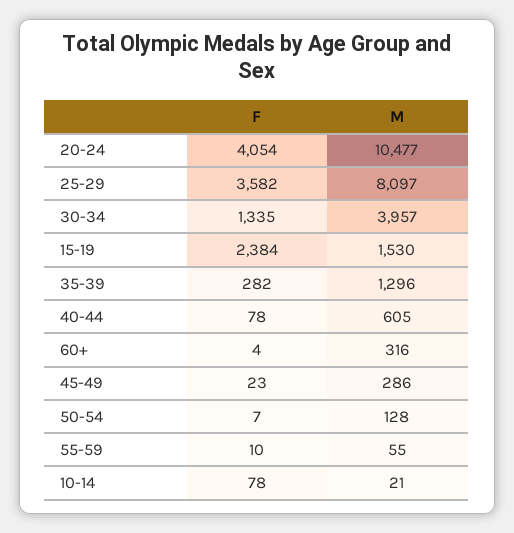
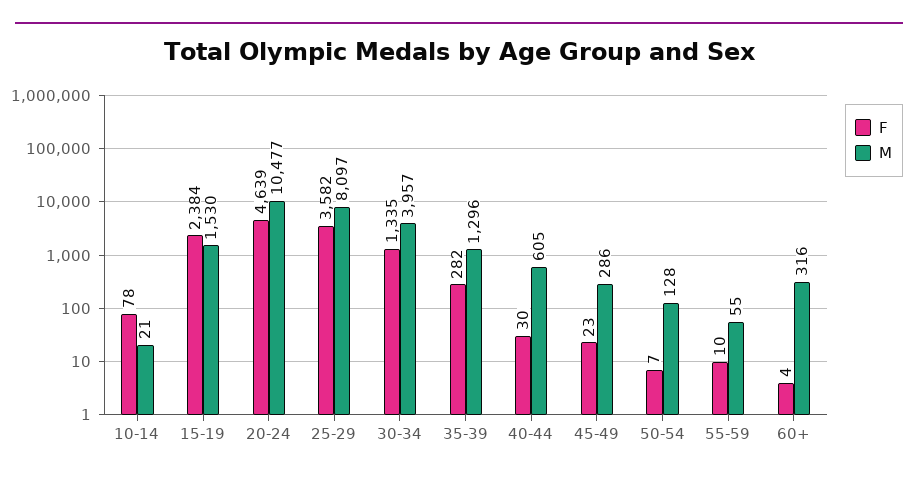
  {
    "F": {
-     "20-24": 4054,
+     "20-24": 4639,
      "25-29": 3582,
      "30-34": 1335,
      "15-19": 2384,
      "35-39": 282,
-     "40-44": 78,
+     "40-44": 30,
      "60+": 4,
      "45-49": 23,
      "50-54": 7,
      "55-59": 10,
      "10-14": 78
    },
    "M": {
      "20-24": 10477,
      "25-29": 8097,
      "30-34": 3957,
      "15-19": 1530,
      "35-39": 1296,
      "40-44": 605,
      "60+": 316,
      "45-49": 286,
      "50-54": 128,
      "55-59": 55,
      "10-14": 21
    }
  }

